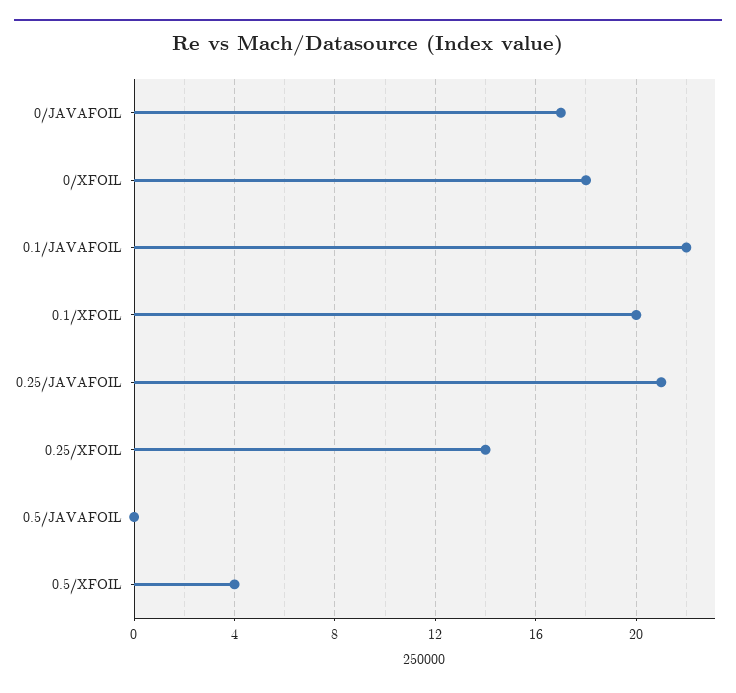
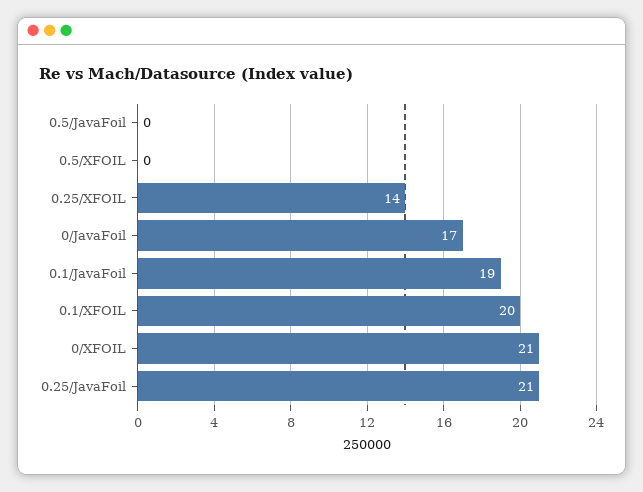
  {
    "0/JAVAFOIL": 17,
-   "0/XFOIL": 18,
+   "0/XFOIL": 21,
-   "0.1/JAVAFOIL": 22,
+   "0.1/JAVAFOIL": 19,
    "0.1/XFOIL": 20,
    "0.25/JAVAFOIL": 21,
    "0.25/XFOIL": 14,
    "0.5/JAVAFOIL": 0,
-   "0.5/XFOIL": 4
+   "0.5/XFOIL": 0
  }

